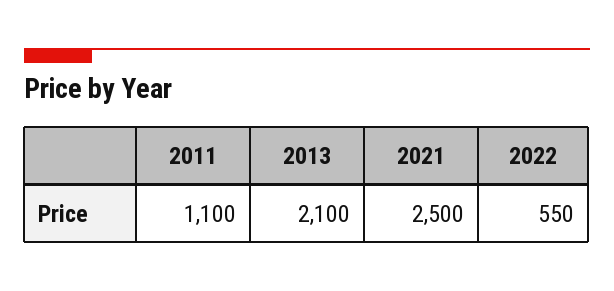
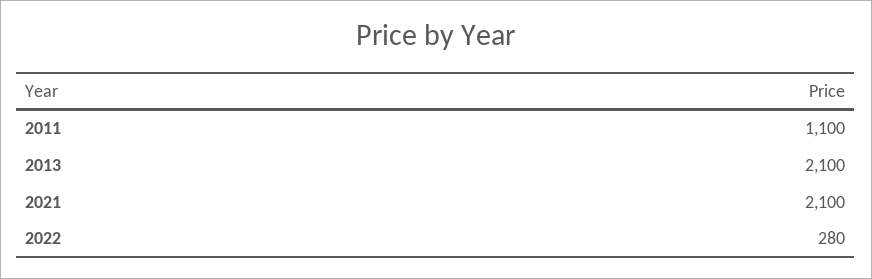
  {
    "2011": 1100,
    "2013": 2100,
-   "2021": 2500,
+   "2021": 2100,
-   "2022": 550
+   "2022": 280
  }

